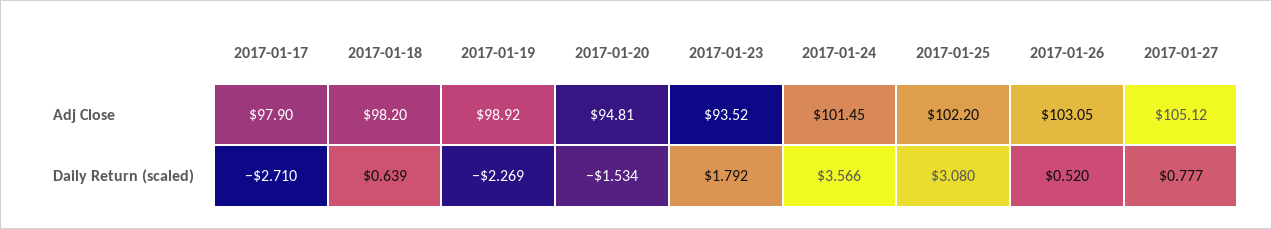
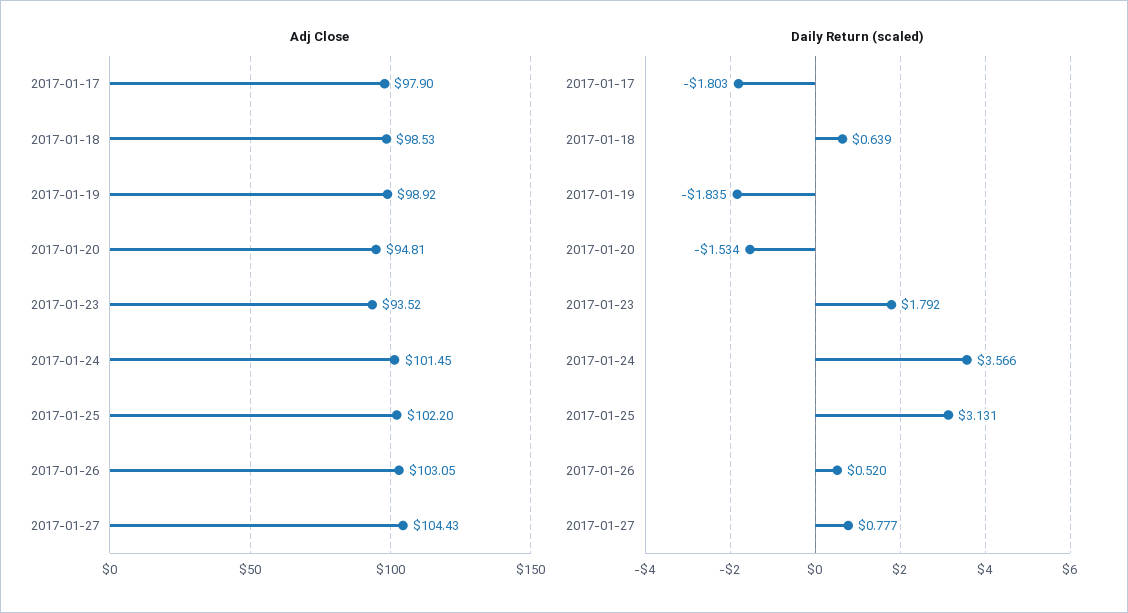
  {
    "Adj Close": {
      "2017-01-17": 97.9,
-     "2017-01-18": 98.2,
+     "2017-01-18": 98.53,
      "2017-01-19": 98.92,
      "2017-01-20": 94.81,
      "2017-01-23": 93.52,
      "2017-01-24": 101.45,
      "2017-01-25": 102.2,
      "2017-01-26": 103.05,
-     "2017-01-27": 105.12
+     "2017-01-27": 104.43
    },
    "Daily Return (scaled)": {
-     "2017-01-17": -2.71,
+     "2017-01-17": -1.803,
      "2017-01-18": 0.639,
-     "2017-01-19": -2.269,
+     "2017-01-19": -1.835,
      "2017-01-20": -1.534,
      "2017-01-23": 1.792,
      "2017-01-24": 3.566,
-     "2017-01-25": 3.08,
+     "2017-01-25": 3.131,
      "2017-01-26": 0.52,
      "2017-01-27": 0.777
    }
  }

